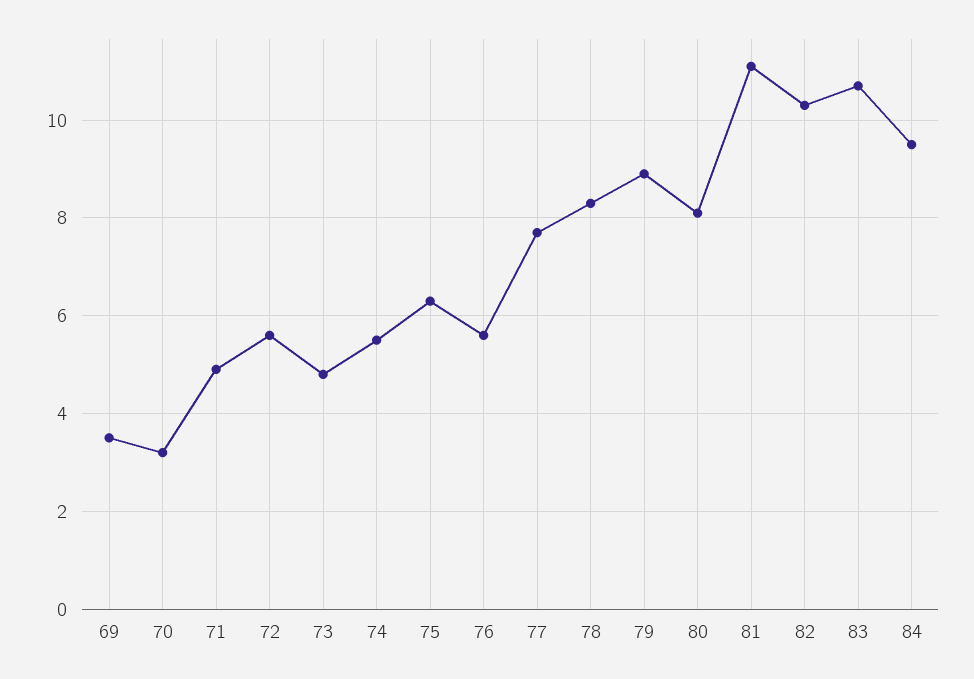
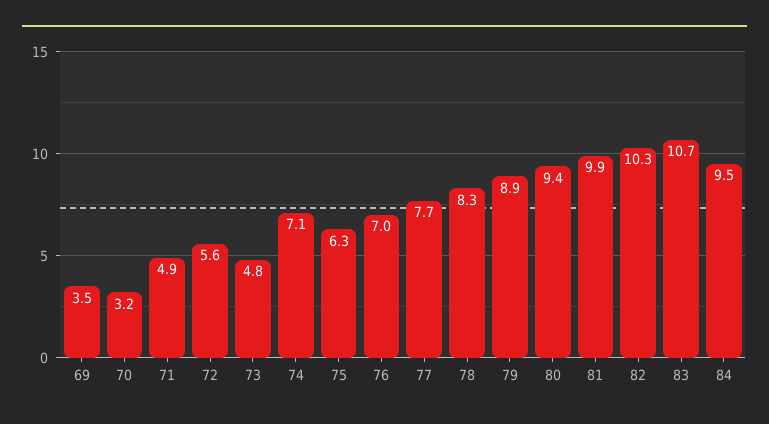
  {
    "69": 3.5,
    "70": 3.2,
    "71": 4.9,
    "72": 5.6,
    "73": 4.8,
-   "74": 5.5,
+   "74": 7.1,
    "75": 6.3,
-   "76": 5.5,
+   "76": 7,
    "77": 7.7,
    "78": 8.3,
    "79": 8.9,
-   "80": 8,
+   "80": 9.4,
-   "81": 11,
+   "81": 9.9,
    "82": 10.3,
    "83": 10.7,
    "84": 9.5
  }

